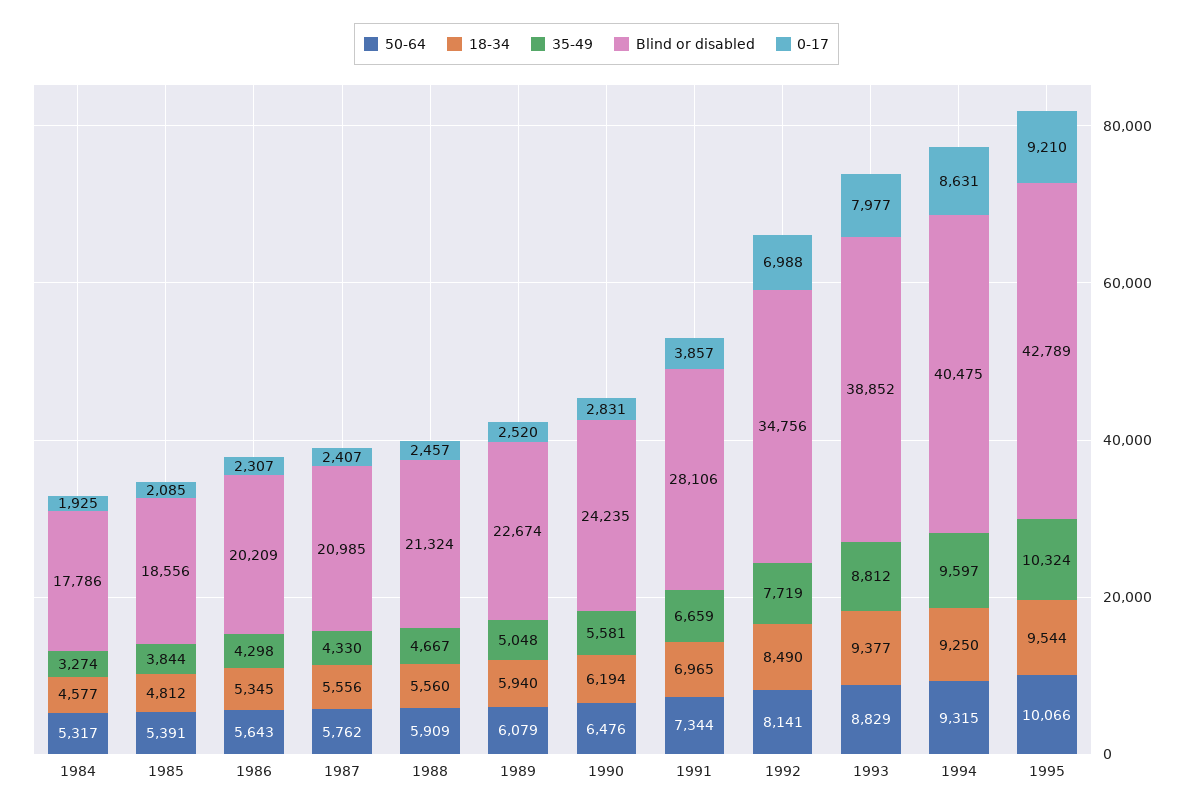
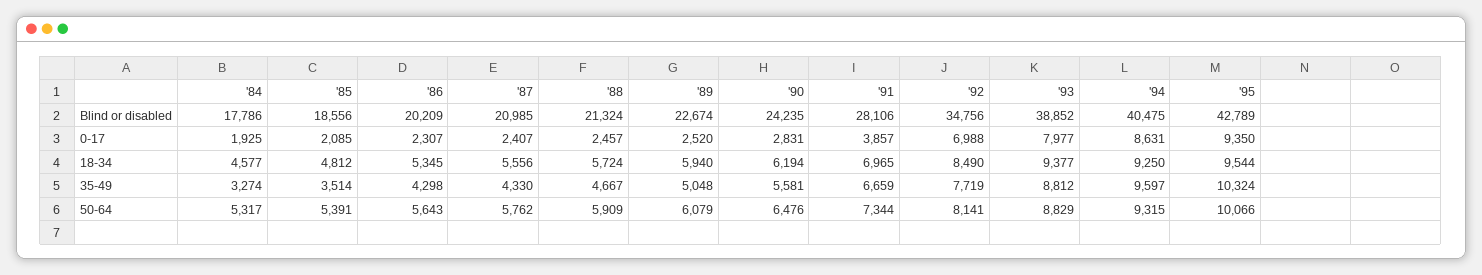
  {
    "50-64": {
      "1984": 5317,
      "1985": 5391,
      "1986": 5643,
      "1987": 5762,
      "1988": 5909,
      "1989": 6079,
      "1990": 6476,
      "1991": 7344,
      "1992": 8141,
      "1993": 8829,
      "1994": 9315,
      "1995": 10066
    },
    "18-34": {
      "1984": 4577,
      "1985": 4812,
      "1986": 5345,
      "1987": 5556,
-     "1988": 5560,
+     "1988": 5724,
      "1989": 5940,
      "1990": 6194,
      "1991": 6965,
      "1992": 8490,
      "1993": 9377,
      "1994": 9250,
      "1995": 9544
    },
    "35-49": {
      "1984": 3274,
-     "1985": 3844,
+     "1985": 3514,
      "1986": 4298,
      "1987": 4330,
      "1988": 4667,
      "1989": 5048,
      "1990": 5581,
      "1991": 6659,
      "1992": 7719,
      "1993": 8812,
      "1994": 9597,
      "1995": 10324
    },
    "Blind or disabled": {
      "1984": 17786,
      "1985": 18556,
      "1986": 20209,
      "1987": 20985,
      "1988": 21324,
      "1989": 22674,
      "1990": 24235,
      "1991": 28106,
      "1992": 34756,
      "1993": 38852,
      "1994": 40475,
      "1995": 42789
    },
    "0-17": {
      "1984": 1925,
      "1985": 2085,
      "1986": 2307,
      "1987": 2407,
      "1988": 2457,
      "1989": 2520,
      "1990": 2831,
      "1991": 3857,
      "1992": 6988,
      "1993": 7977,
      "1994": 8631,
-     "1995": 9210
+     "1995": 9350
    }
  }

